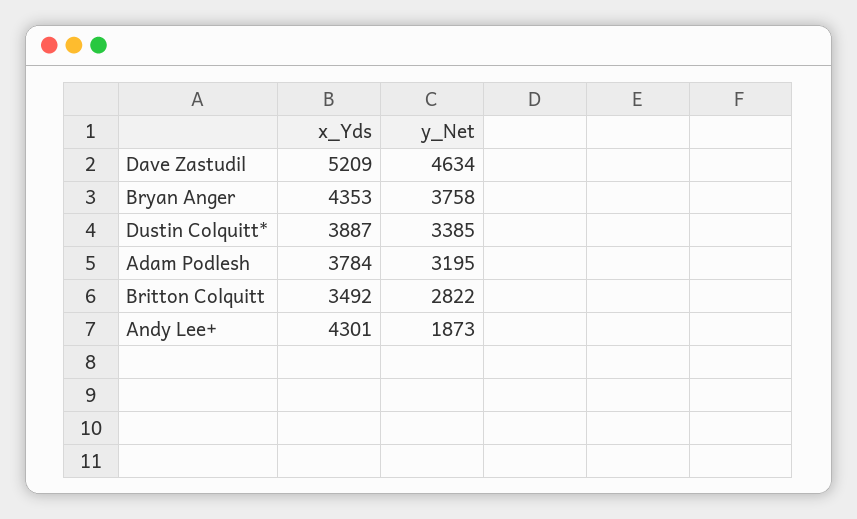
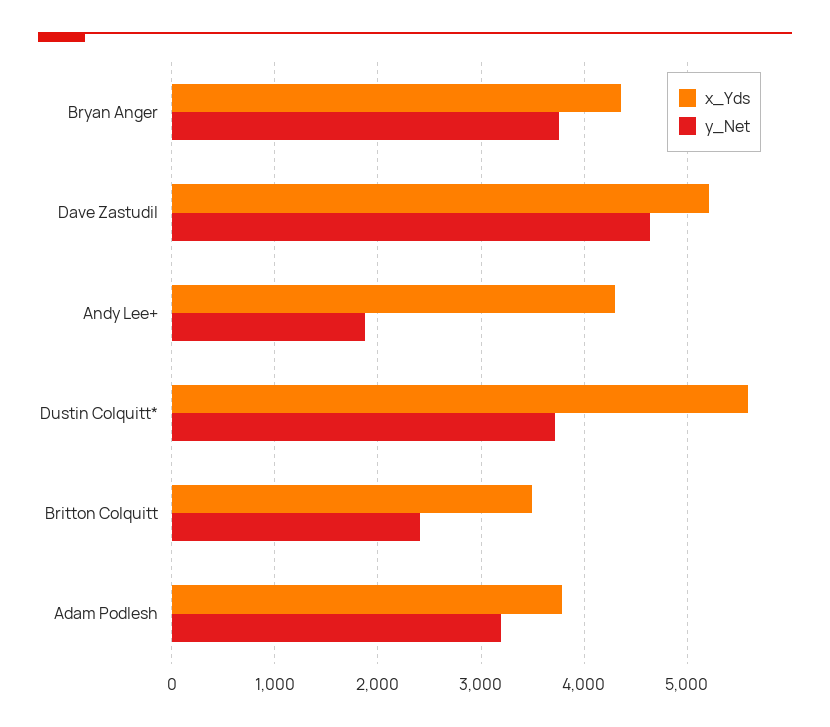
  {
    "x_Yds": {
      "Dave Zastudil": 5209,
      "Bryan Anger": 4353,
-     "Dustin Colquitt*": 3887,
+     "Dustin Colquitt*": 5600,
      "Adam Podlesh": 3784,
      "Britton Colquitt": 3492,
      "Andy Lee+": 4301
    },
    "y_Net": {
      "Dave Zastudil": 4634,
      "Bryan Anger": 3758,
-     "Dustin Colquitt*": 3385,
+     "Dustin Colquitt*": 3700,
      "Adam Podlesh": 3195,
-     "Britton Colquitt": 2822,
+     "Britton Colquitt": 2400,
      "Andy Lee+": 1873
    }
  }

